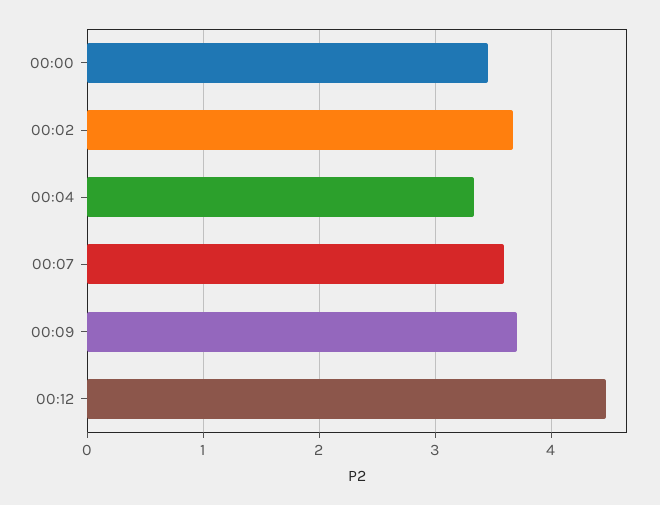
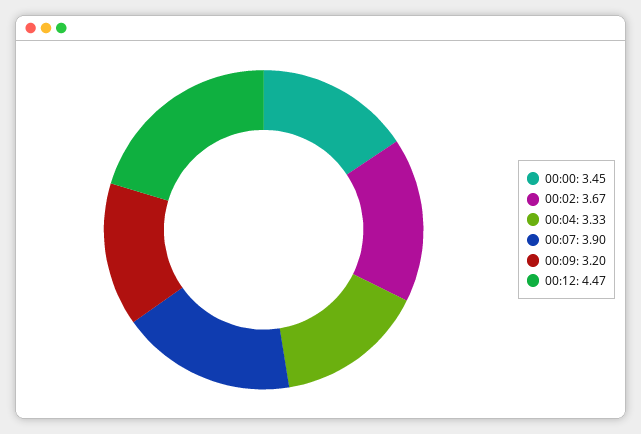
  {
    "00:00": 3.45,
    "00:02": 3.67,
    "00:04": 3.33,
-   "00:07": 3.6,
+   "00:07": 3.9,
-   "00:09": 3.7,
+   "00:09": 3.2,
    "00:12": 4.47
  }

